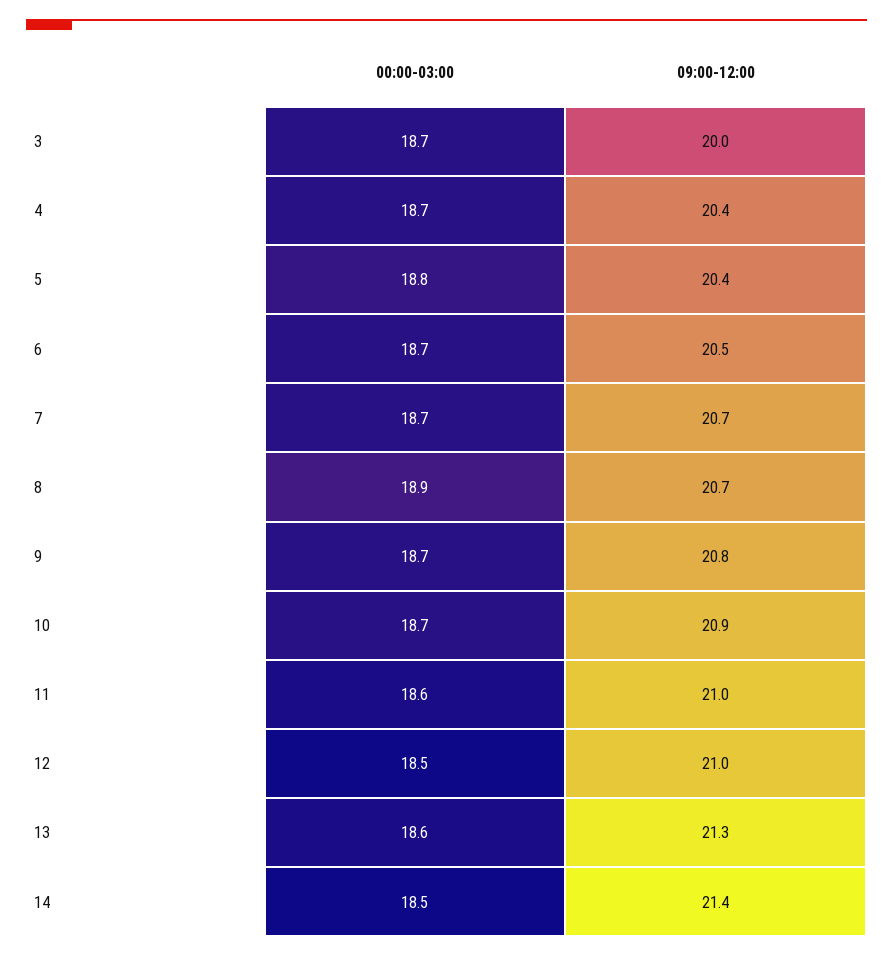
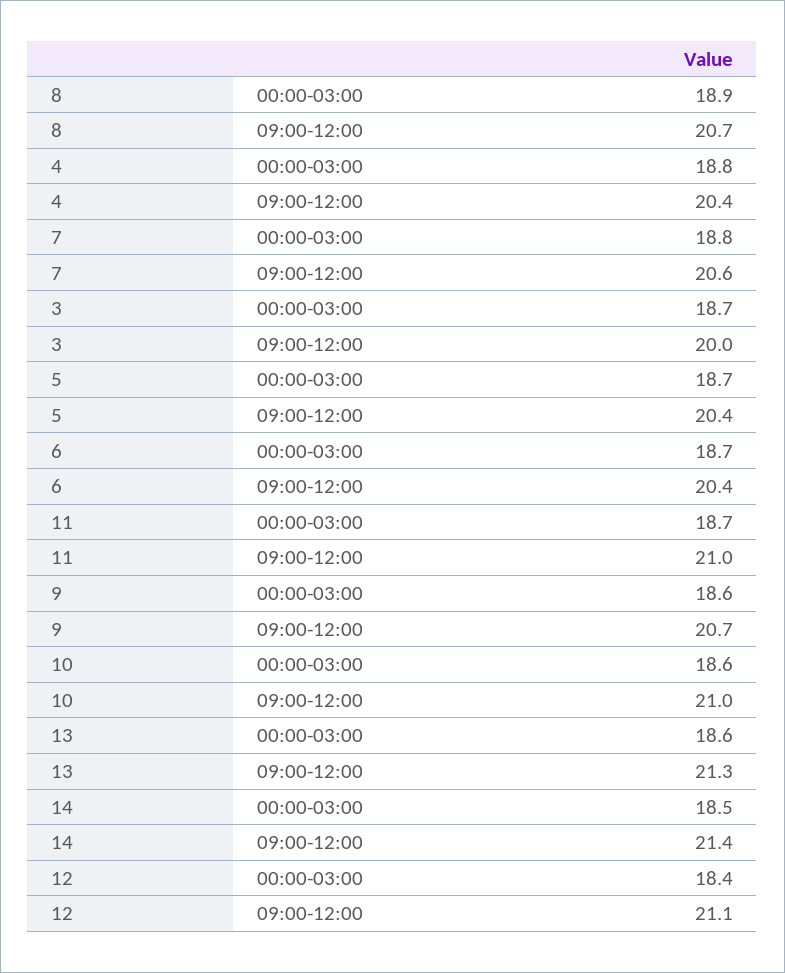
  {
    "00:00-03:00": {
      "3": 18.7,
-     "4": 18.7,
+     "4": 18.8,
-     "5": 18.8,
+     "5": 18.7,
      "6": 18.7,
-     "7": 18.7,
+     "7": 18.8,
      "8": 18.9,
-     "9": 18.7,
+     "9": 18.6,
-     "10": 18.7,
+     "10": 18.6,
-     "11": 18.6,
+     "11": 18.7,
-     "12": 18.5,
+     "12": 18.4,
      "13": 18.6,
      "14": 18.5
    },
    "09:00-12:00": {
      "3": 20,
      "4": 20.4,
      "5": 20.4,
-     "6": 20.5,
+     "6": 20.4,
-     "7": 20.7,
+     "7": 20.6,
      "8": 20.7,
-     "9": 20.8,
+     "9": 20.7,
-     "10": 20.9,
+     "10": 21,
      "11": 21,
-     "12": 21,
+     "12": 21.1,
      "13": 21.3,
      "14": 21.4
    }
  }

